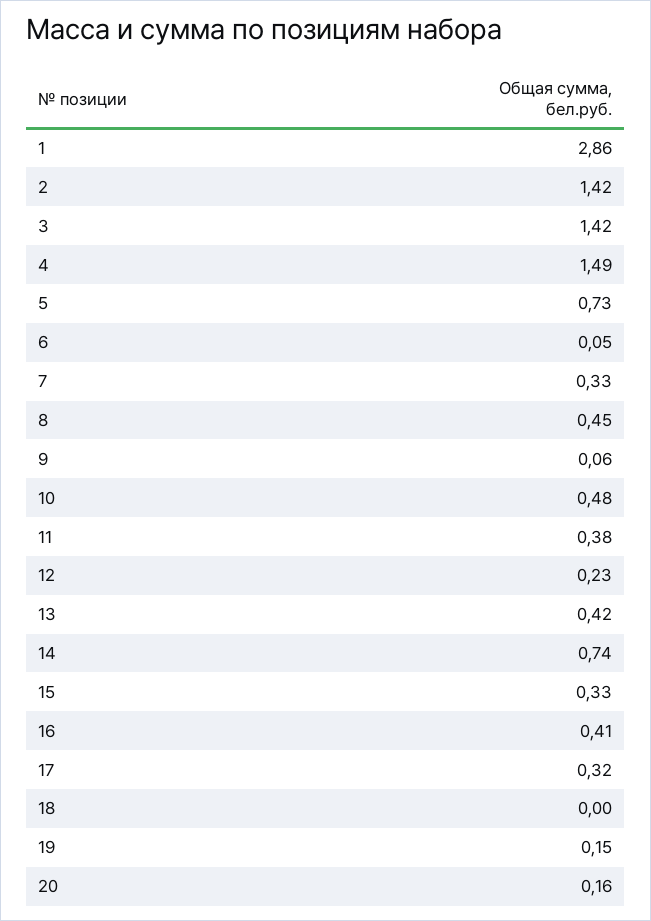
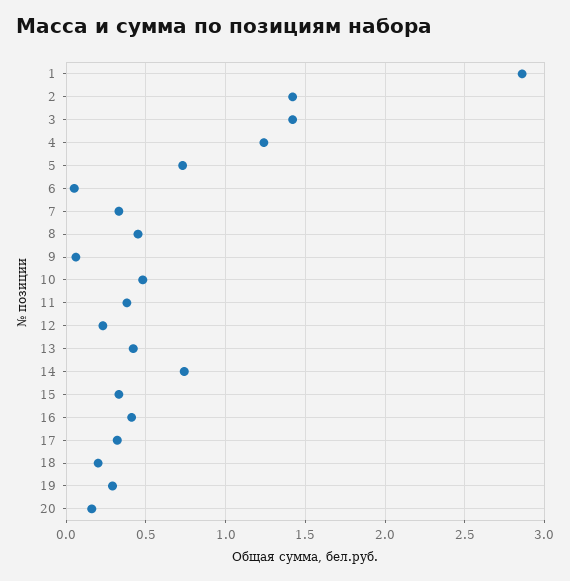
  {
    "1": 2.86,
    "2": 1.42,
    "3": 1.42,
-   "4": 1.49,
+   "4": 1.25,
    "5": 0.73,
    "6": 0.05,
    "7": 0.33,
    "8": 0.45,
    "9": 0.06,
    "10": 0.48,
    "11": 0.38,
    "12": 0.23,
    "13": 0.42,
    "14": 0.74,
    "15": 0.33,
    "16": 0.41,
    "17": 0.32,
-   "18": 0,
+   "18": 0.2,
-   "19": 0.15,
+   "19": 0.3,
    "20": 0.16
  }

